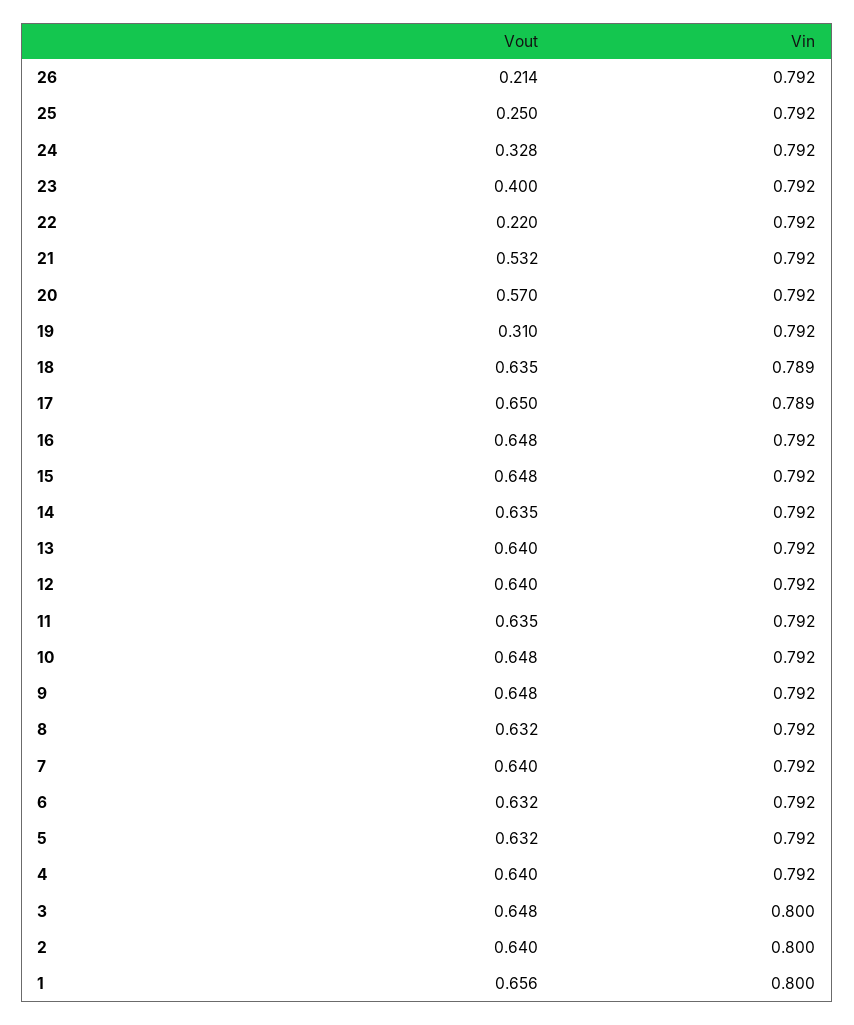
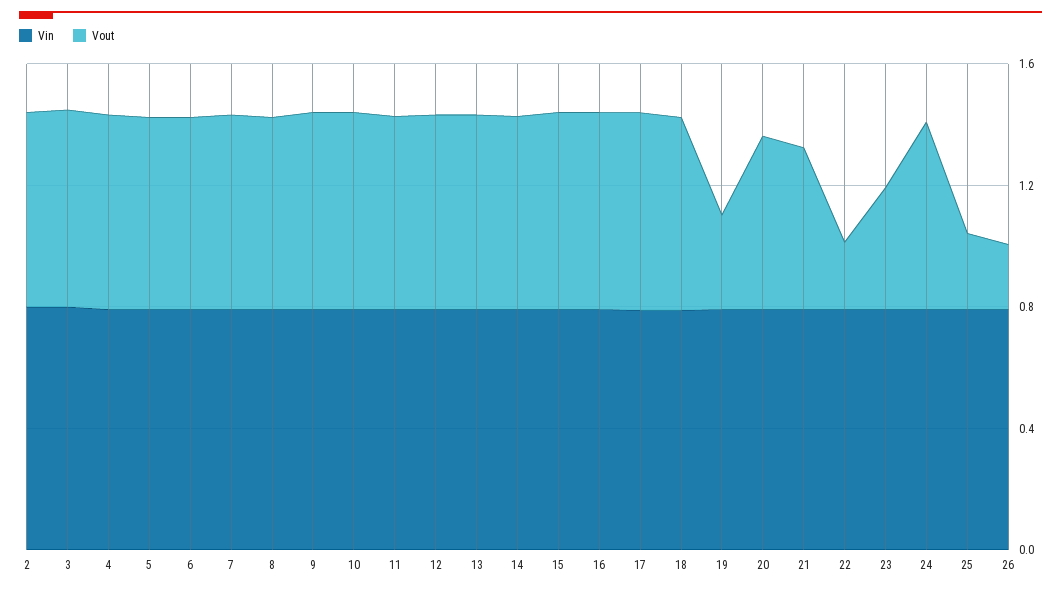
  {
    "Vout": {
      "26": 0.214,
      "25": 0.25,
-     "24": 0.328,
+     "24": 0.6,
      "23": 0.4,
      "22": 0.22,
      "21": 0.532,
      "20": 0.57,
      "19": 0.31,
      "18": 0.635,
      "17": 0.65,
      "16": 0.648,
      "15": 0.648,
      "14": 0.635,
      "13": 0.64,
      "12": 0.64,
      "11": 0.635,
      "10": 0.648,
      "9": 0.648,
      "8": 0.632,
      "7": 0.64,
      "6": 0.632,
      "5": 0.632,
      "4": 0.64,
      "3": 0.648,
-     "2": 0.64,
+     "2": 0.64
-     "1": 0.656
    },
    "Vin": {
      "26": 0.792,
      "25": 0.792,
      "24": 0.792,
      "23": 0.792,
      "22": 0.792,
      "21": 0.792,
      "20": 0.792,
      "19": 0.792,
      "18": 0.789,
      "17": 0.789,
      "16": 0.792,
      "15": 0.792,
      "14": 0.792,
      "13": 0.792,
      "12": 0.792,
      "11": 0.792,
      "10": 0.792,
      "9": 0.792,
      "8": 0.792,
      "7": 0.792,
      "6": 0.792,
      "5": 0.792,
      "4": 0.792,
      "3": 0.8,
-     "2": 0.8,
+     "2": 0.8
-     "1": 0.8
    }
  }

